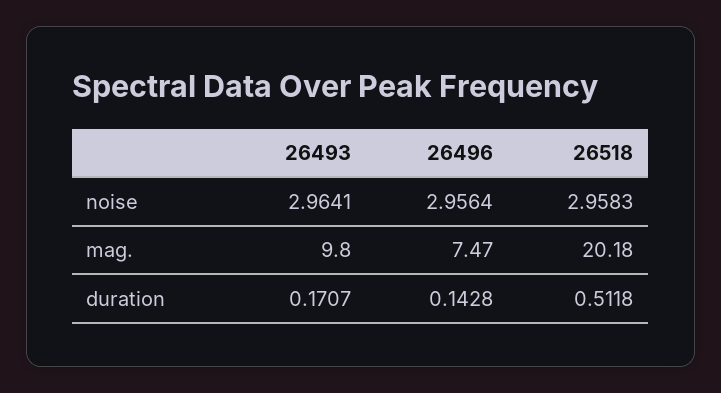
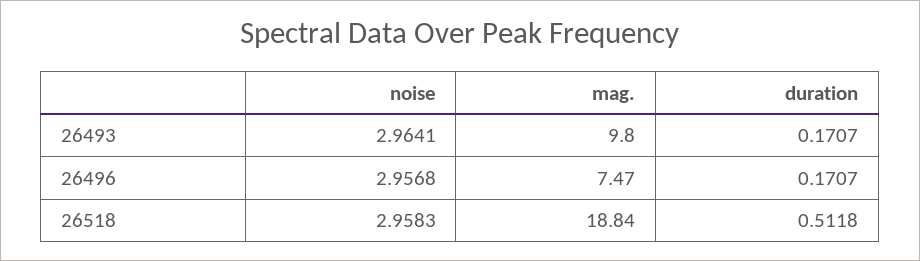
  {
    "26493": {
      "noise": 2.9641,
      "mag.": 9.8,
      "duration": 0.1707
    },
    "26496": {
-     "noise": 2.9564,
+     "noise": 2.9568,
      "mag.": 7.47,
-     "duration": 0.1428
+     "duration": 0.1707
    },
    "26518": {
      "noise": 2.9583,
-     "mag.": 20.18,
+     "mag.": 18.84,
      "duration": 0.5118
    }
  }

